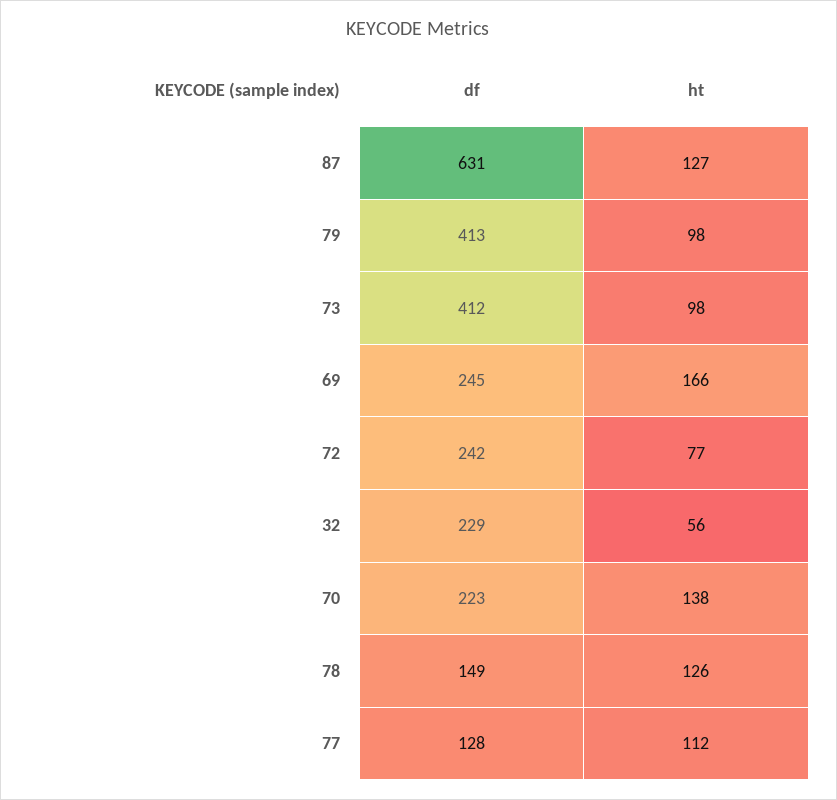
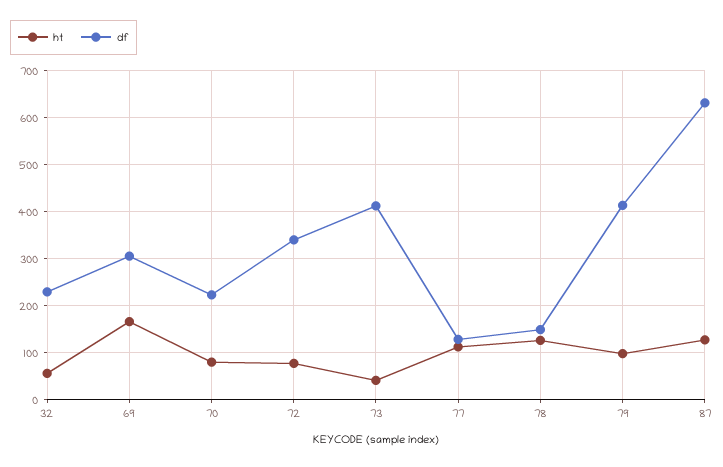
  {
    "df": {
      "87": 631,
      "79": 413,
      "73": 412,
-     "69": 245,
+     "69": 300,
-     "72": 242,
+     "72": 340,
      "32": 229,
      "70": 223,
      "78": 149,
      "77": 128
    },
    "ht": {
      "87": 127,
      "79": 98,
-     "73": 98,
+     "73": 40,
      "69": 166,
      "72": 77,
      "32": 56,
-     "70": 138,
+     "70": 80,
      "78": 126,
      "77": 112
    }
  }

